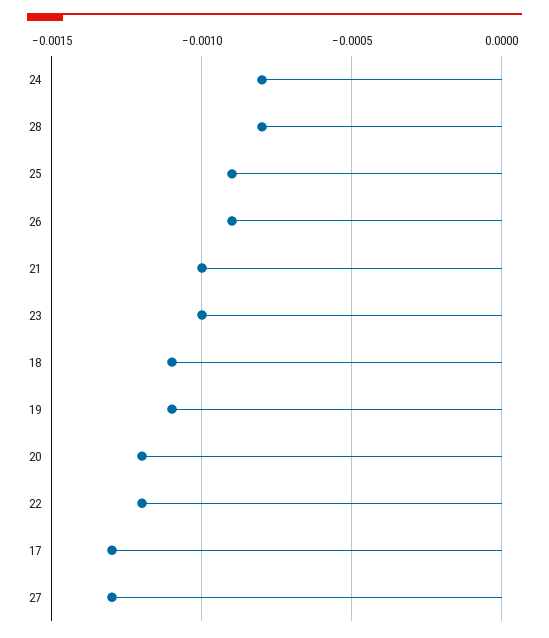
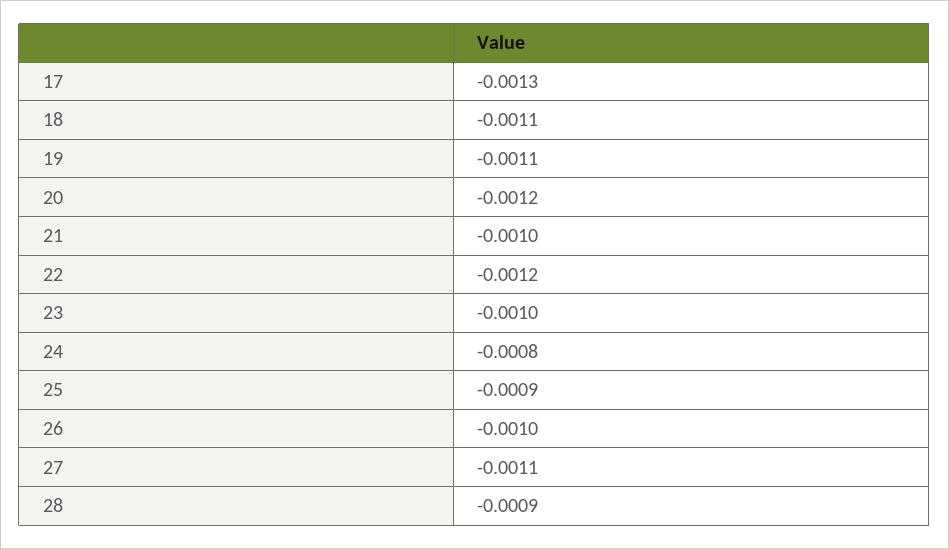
  {
    "24": -0.0008,
-   "28": -0.0008,
+   "28": -0.0009,
    "25": -0.0009,
-   "26": -0.0009,
+   "26": -0.001,
    "21": -0.001,
    "23": -0.001,
    "18": -0.0011,
    "19": -0.0011,
    "20": -0.0012,
    "22": -0.0012,
    "17": -0.0013,
-   "27": -0.0013
+   "27": -0.0011
  }

